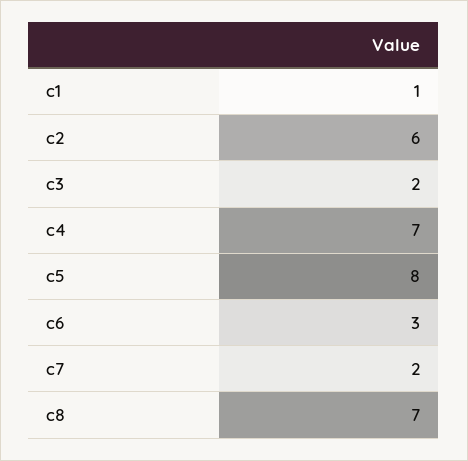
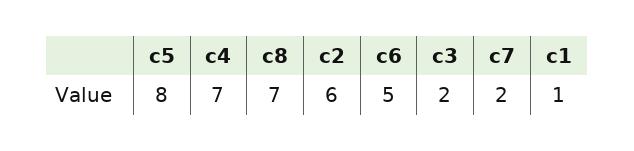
  {
    "c1": 1,
    "c2": 6,
    "c3": 2,
    "c4": 7,
    "c5": 8,
-   "c6": 3,
+   "c6": 5,
    "c7": 2,
    "c8": 7
  }

